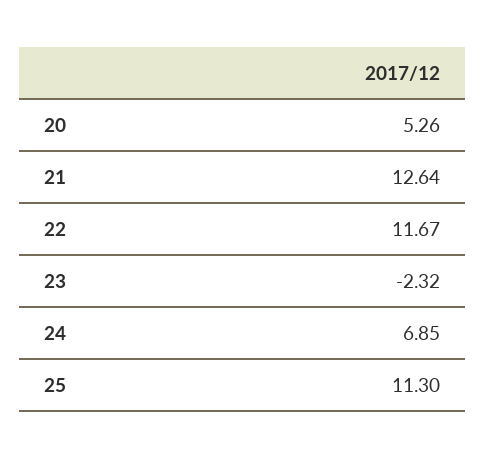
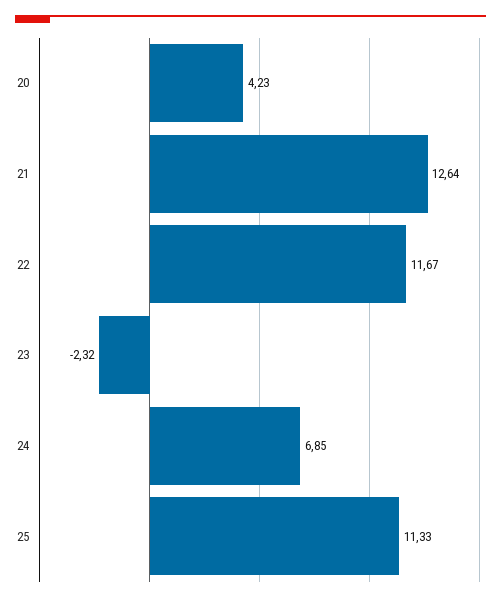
  {
-   "20": 5.26,
+   "20": 4.23,
    "21": 12.64,
    "22": 11.67,
    "23": -2.32,
    "24": 6.85,
-   "25": 11.3
+   "25": 11.33
  }

